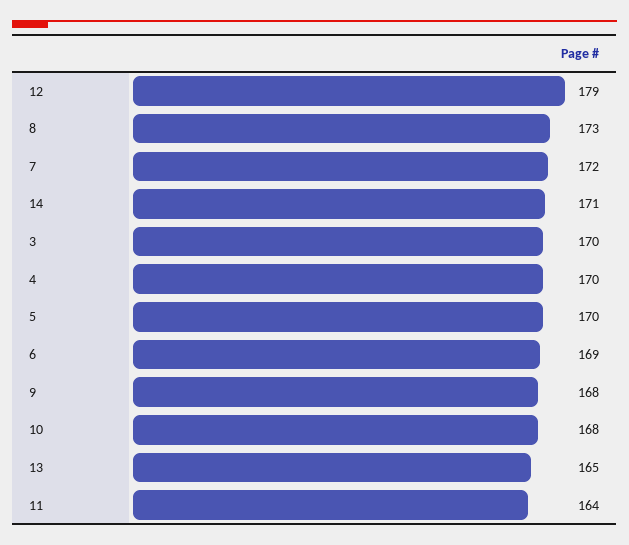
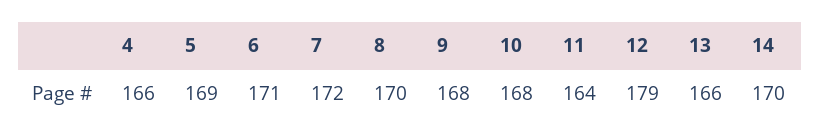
  {
    "12": 179,
-   "8": 173,
+   "8": 170,
    "7": 172,
-   "14": 171,
+   "14": 170,
-   "3": 170,
-   "4": 170,
+   "4": 166,
-   "5": 170,
+   "5": 169,
-   "6": 169,
+   "6": 171,
    "9": 168,
    "10": 168,
-   "13": 165,
+   "13": 166,
    "11": 164
  }

